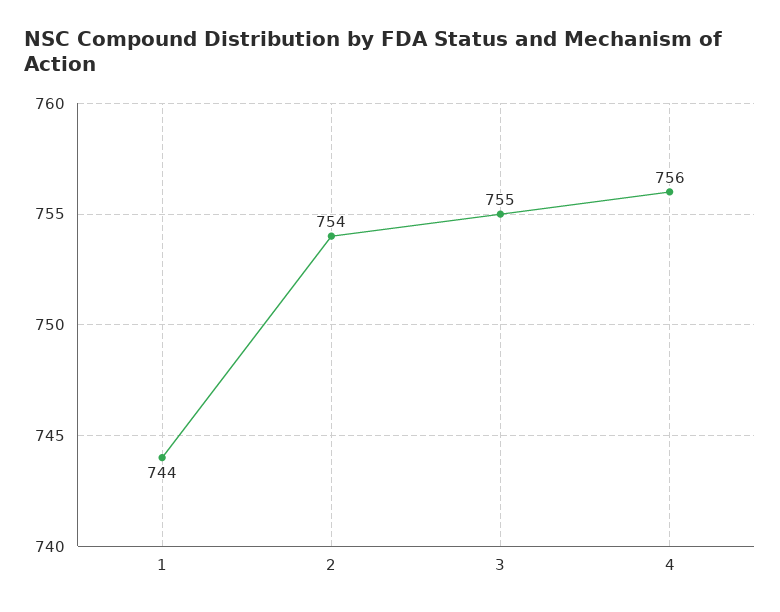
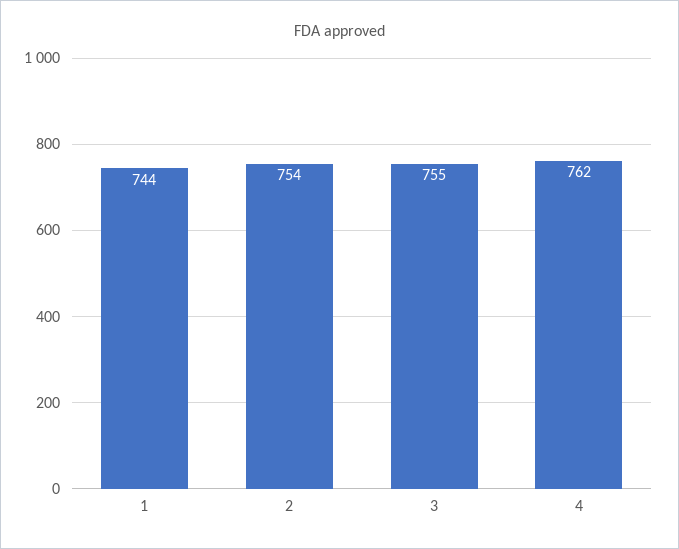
  {
    "1": 744,
    "2": 754,
    "3": 755,
-   "4": 756
+   "4": 762
  }

